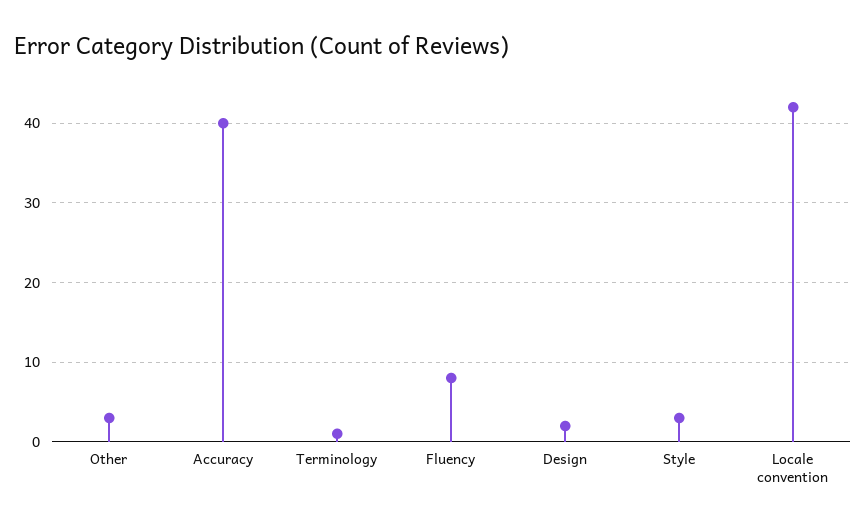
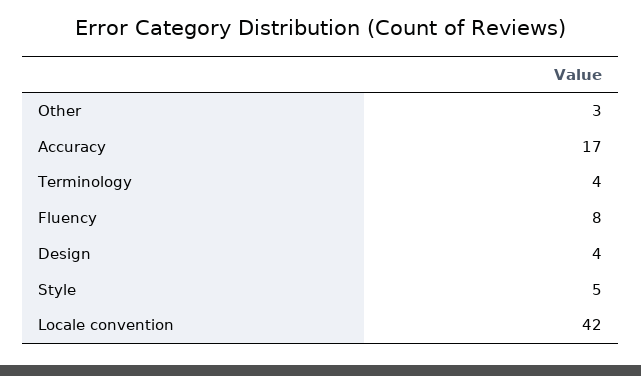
  {
    "Other": 3,
-   "Accuracy": 40,
+   "Accuracy": 17,
-   "Terminology": 1,
+   "Terminology": 4,
    "Fluency": 8,
-   "Design": 2,
+   "Design": 4,
-   "Style": 3,
+   "Style": 5,
    "Locale convention": 42
  }

